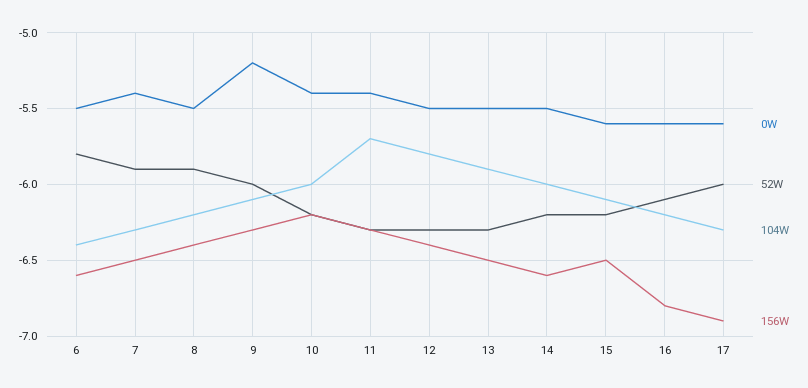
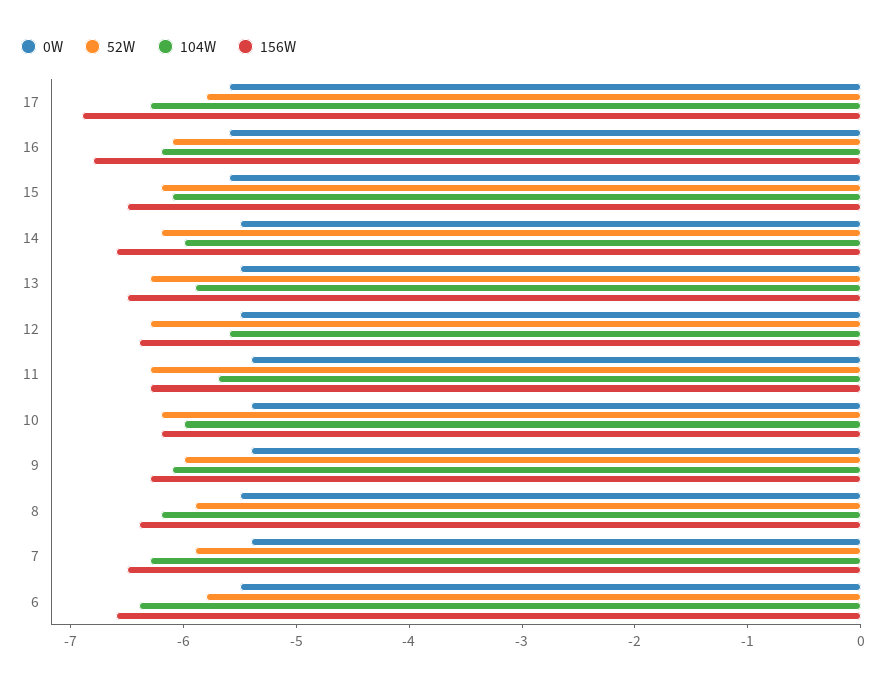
  {
    "0W": {
      "6": -5.5,
      "7": -5.4,
      "8": -5.5,
-     "9": -5.2,
+     "9": -5.4,
      "10": -5.4,
      "11": -5.4,
      "12": -5.5,
      "13": -5.5,
      "14": -5.5,
      "15": -5.6,
      "16": -5.6,
      "17": -5.6
    },
    "52W": {
      "6": -5.8,
      "7": -5.9,
      "8": -5.9,
      "9": -6,
      "10": -6.2,
      "11": -6.3,
      "12": -6.3,
      "13": -6.3,
      "14": -6.2,
      "15": -6.2,
      "16": -6.1,
-     "17": -6
+     "17": -5.8
    },
    "104W": {
      "6": -6.4,
      "7": -6.3,
      "8": -6.2,
      "9": -6.1,
      "10": -6,
      "11": -5.7,
-     "12": -5.8,
+     "12": -5.6,
      "13": -5.9,
      "14": -6,
      "15": -6.1,
      "16": -6.2,
      "17": -6.3
    },
    "156W": {
      "6": -6.6,
      "7": -6.5,
      "8": -6.4,
      "9": -6.3,
      "10": -6.2,
      "11": -6.3,
      "12": -6.4,
      "13": -6.5,
      "14": -6.6,
      "15": -6.5,
      "16": -6.8,
      "17": -6.9
    }
  }

